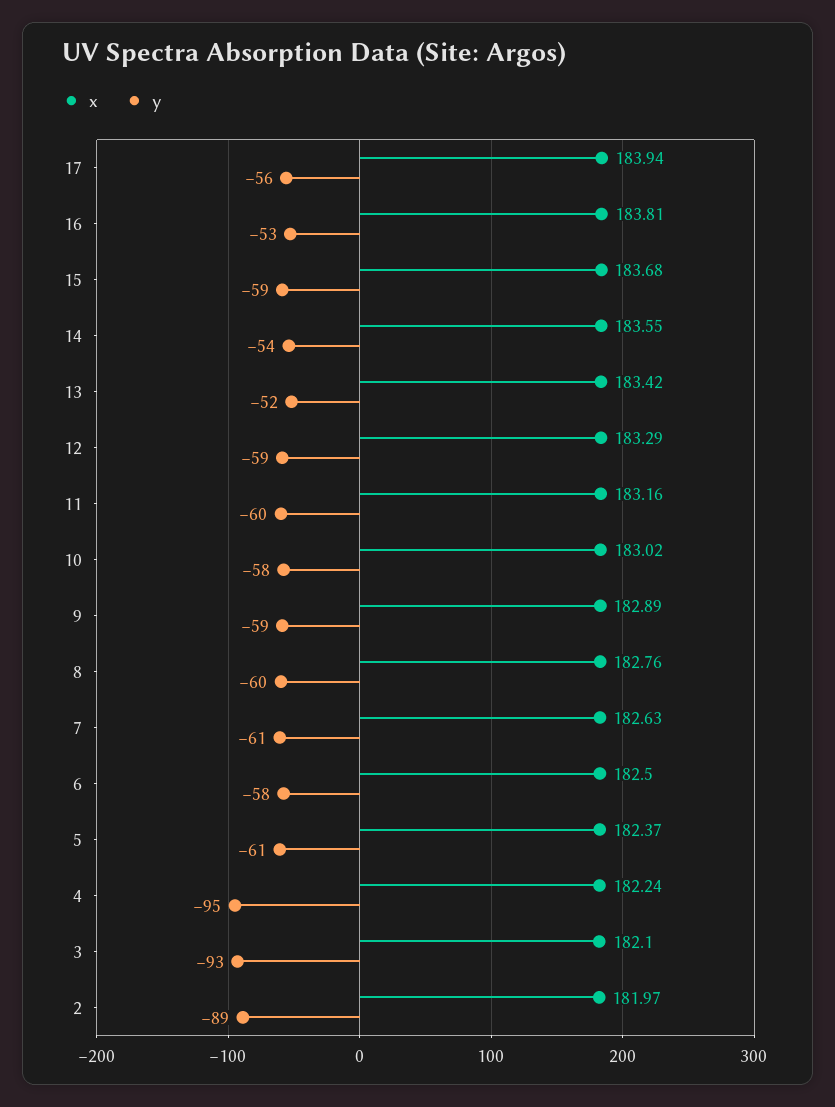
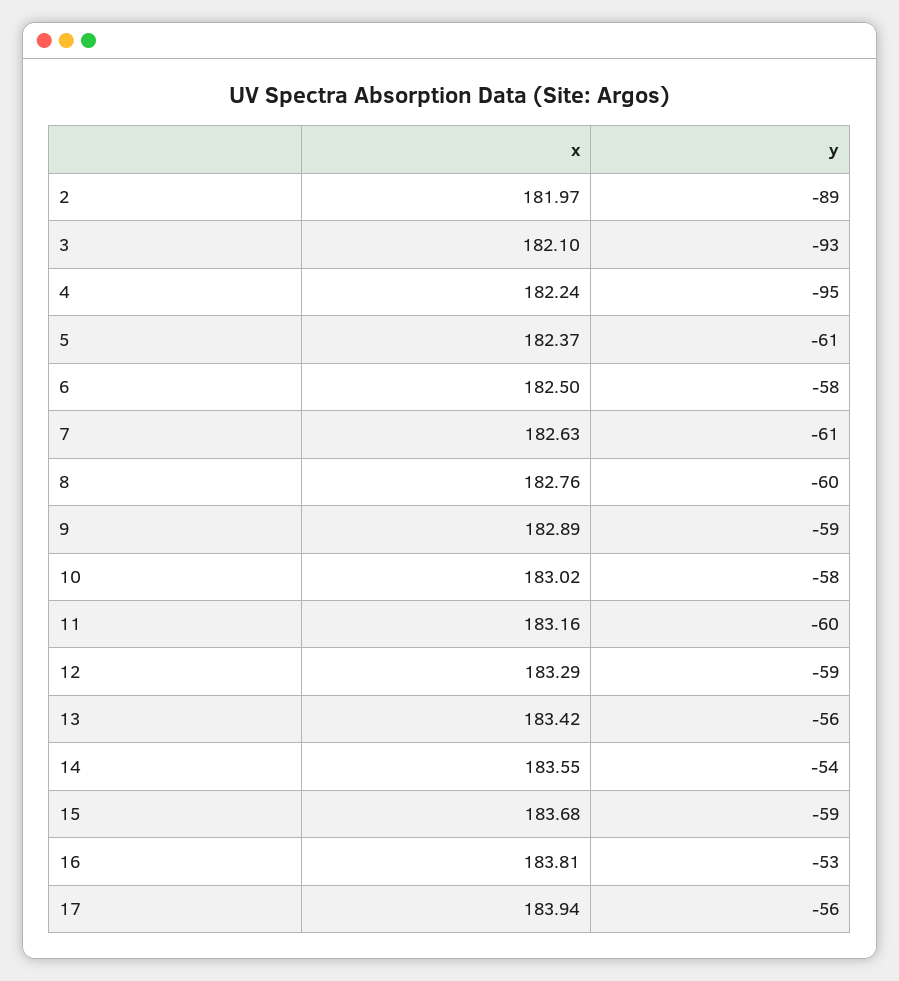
  {
    "x": {
      "17": 183.94,
      "16": 183.81,
      "15": 183.68,
      "14": 183.55,
      "13": 183.42,
      "12": 183.29,
      "11": 183.16,
      "10": 183.02,
      "9": 182.89,
      "8": 182.76,
      "7": 182.63,
      "6": 182.5,
      "5": 182.37,
      "4": 182.24,
      "3": 182.1,
      "2": 181.97
    },
    "y": {
      "17": -56,
      "16": -53,
      "15": -59,
      "14": -54,
-     "13": -52,
+     "13": -56,
      "12": -59,
      "11": -60,
      "10": -58,
      "9": -59,
      "8": -60,
      "7": -61,
      "6": -58,
      "5": -61,
      "4": -95,
      "3": -93,
      "2": -89
    }
  }

